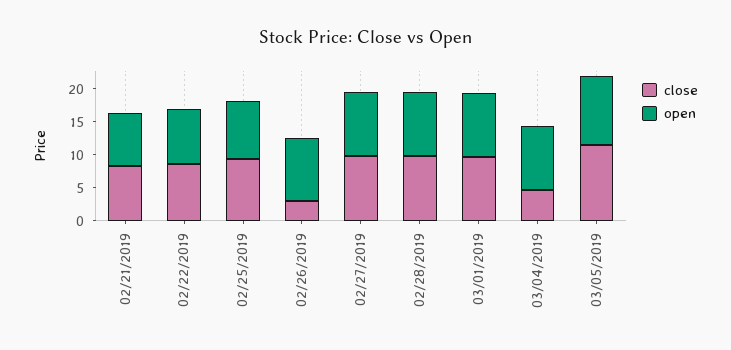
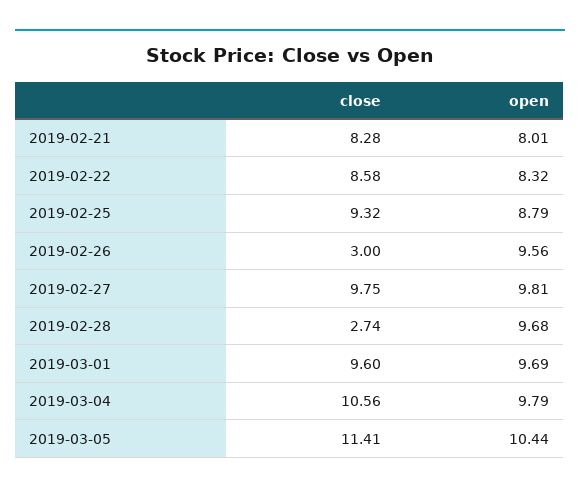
  {
    "close": {
      "02/21/2019": 8.28,
      "02/22/2019": 8.58,
      "02/25/2019": 9.32,
      "02/26/2019": 3,
      "02/27/2019": 9.75,
-     "02/28/2019": 10,
+     "02/28/2019": 2.74,
      "03/01/2019": 9.6,
-     "03/04/2019": 5,
+     "03/04/2019": 10.56,
      "03/05/2019": 11.41
    },
    "open": {
      "02/21/2019": 8.01,
      "02/22/2019": 8.32,
      "02/25/2019": 8.79,
      "02/26/2019": 9.56,
      "02/27/2019": 9.81,
      "02/28/2019": 9.68,
      "03/01/2019": 9.69,
      "03/04/2019": 9.79,
      "03/05/2019": 10.44
    }
  }

